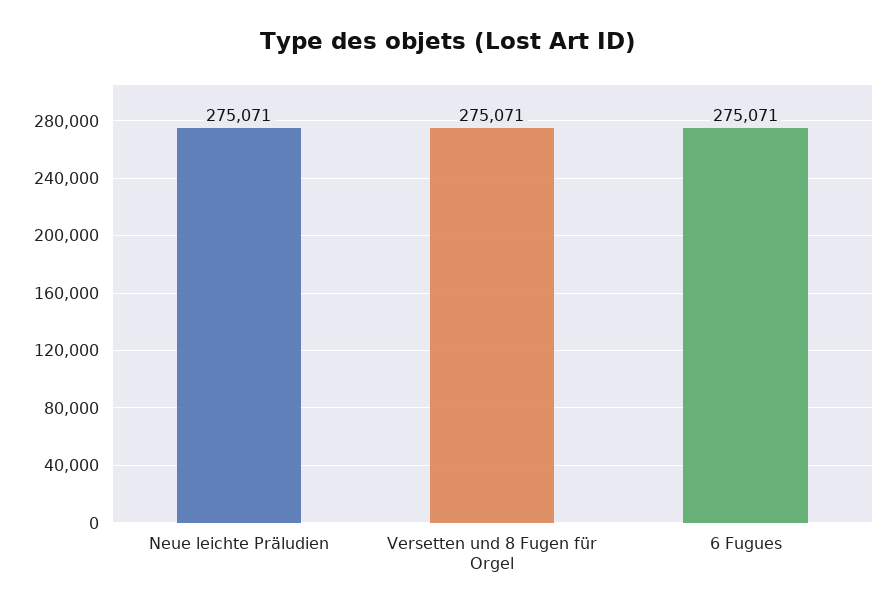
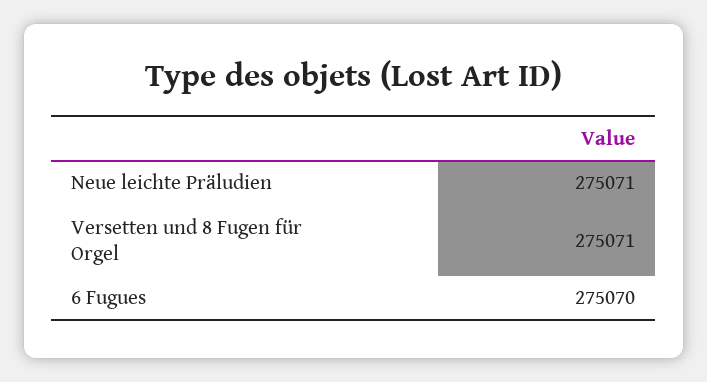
  {
    "Neue leichte Präludien": 275071,
    "Versetten und 8 Fugen für Orgel": 275071,
-   "6 Fugues": 275071
+   "6 Fugues": 275070
  }

